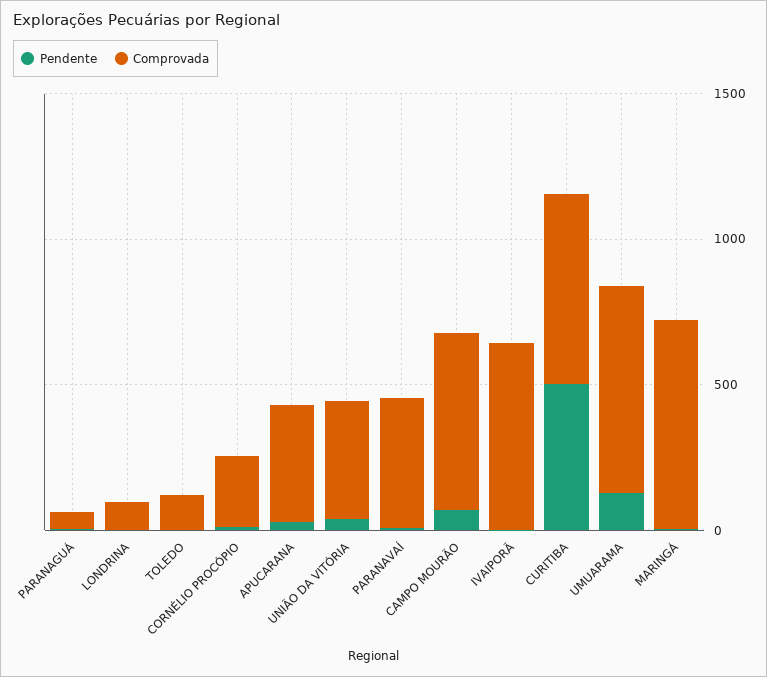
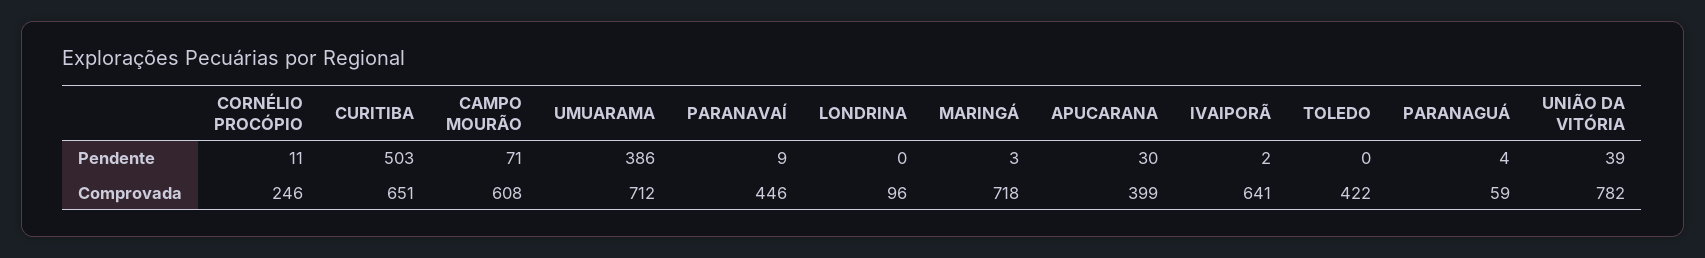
  {
    "Pendente": {
      "PARANAGUÁ": 4,
      "LONDRINA": 0,
      "TOLEDO": 0,
      "CORNÉLIO PROCÓPIO": 11,
      "APUCARANA": 30,
      "UNIÃO DA VITÓRIA": 39,
      "PARANAVAÍ": 9,
      "CAMPO MOURÃO": 71,
      "IVAIPORÃ": 2,
      "CURITIBA": 503,
-     "UMUARAMA": 100,
+     "UMUARAMA": 386,
      "MARINGÁ": 3
    },
    "Comprovada": {
      "PARANAGUÁ": 59,
      "LONDRINA": 96,
-     "TOLEDO": 100,
+     "TOLEDO": 422,
      "CORNÉLIO PROCÓPIO": 246,
      "APUCARANA": 399,
-     "UNIÃO DA VITÓRIA": 400,
+     "UNIÃO DA VITÓRIA": 782,
      "PARANAVAÍ": 446,
      "CAMPO MOURÃO": 608,
      "IVAIPORÃ": 641,
      "CURITIBA": 651,
      "UMUARAMA": 712,
      "MARINGÁ": 718
    }
  }

